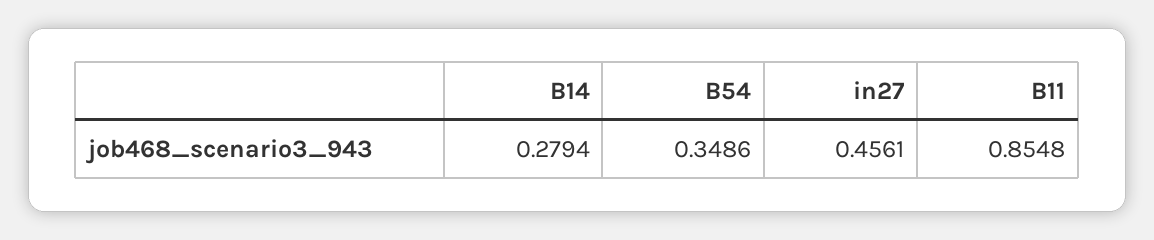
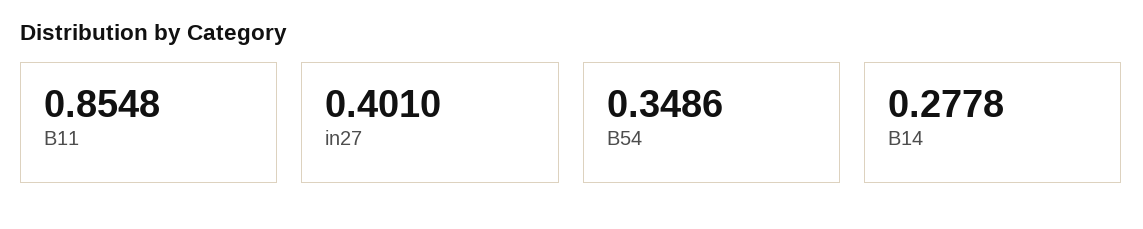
  {
-   "B14": 0.2794,
+   "B14": 0.2778,
    "B54": 0.3486,
-   "in27": 0.4561,
+   "in27": 0.401,
    "B11": 0.8548
  }

